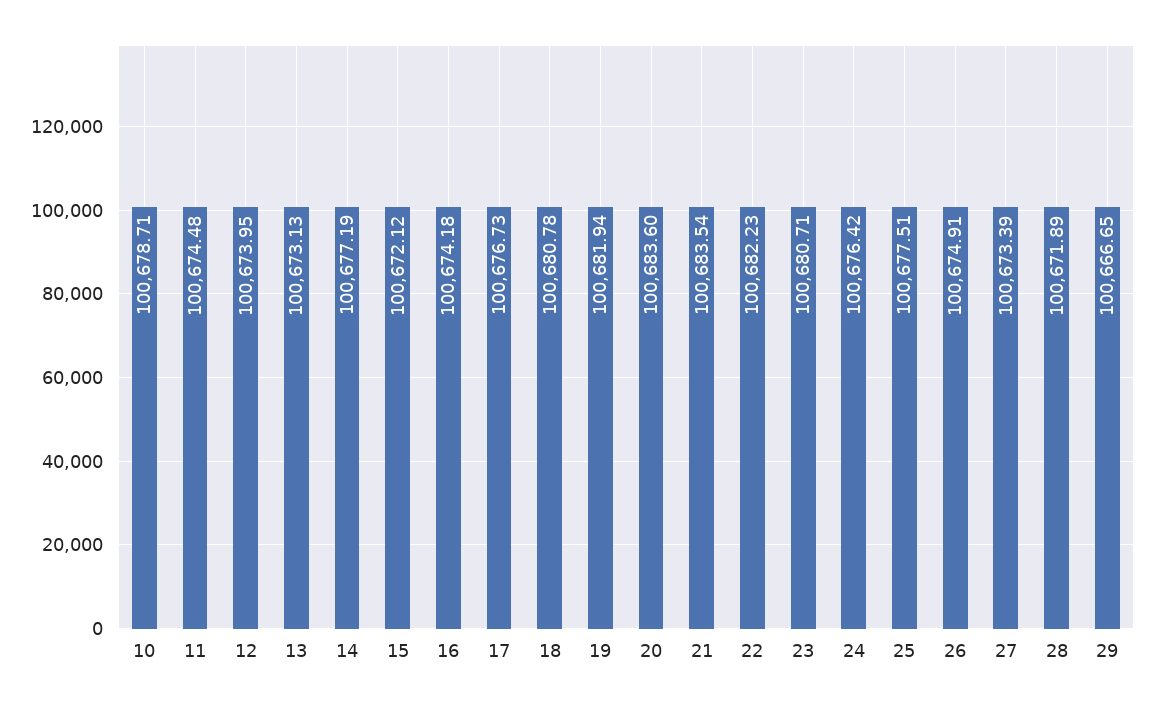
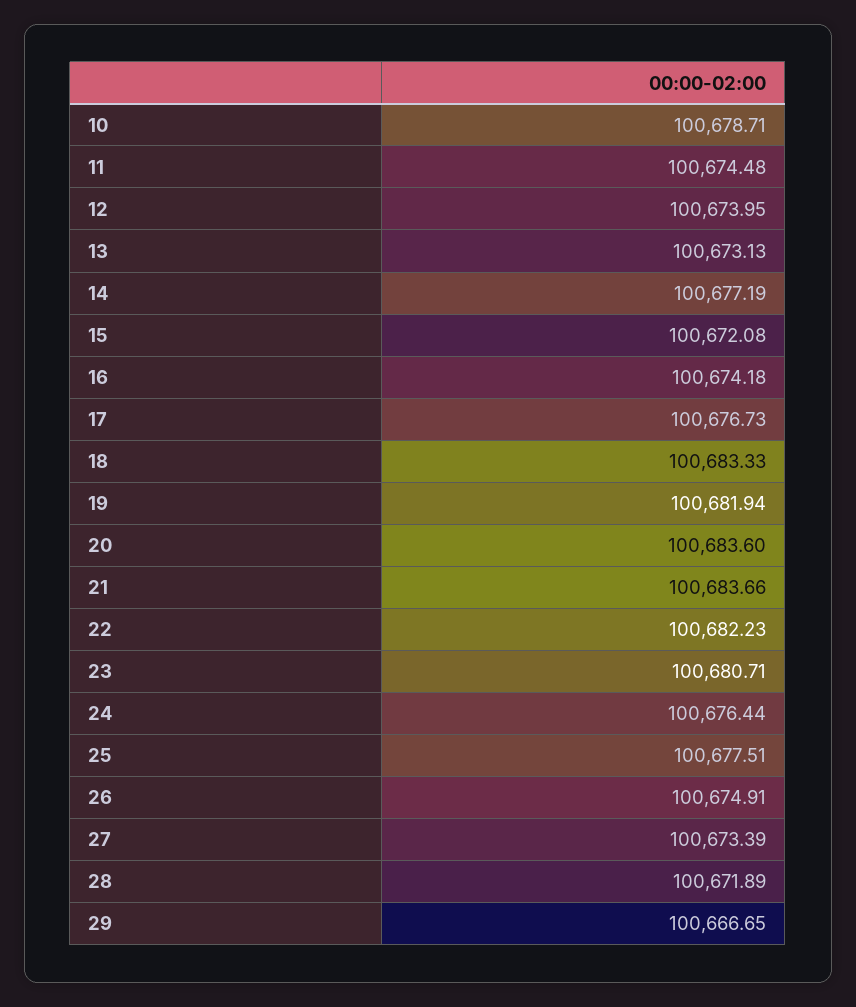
  {
    "10": 100678.71,
    "11": 100674.48,
    "12": 100673.95,
    "13": 100673.13,
    "14": 100677.19,
-   "15": 100672.12,
+   "15": 100672.08,
    "16": 100674.18,
    "17": 100676.73,
-   "18": 100680.78,
+   "18": 100683.33,
    "19": 100681.94,
    "20": 100683.6,
-   "21": 100683.54,
+   "21": 100683.66,
    "22": 100682.23,
    "23": 100680.71,
-   "24": 100676.42,
+   "24": 100676.44,
    "25": 100677.51,
    "26": 100674.91,
    "27": 100673.39,
    "28": 100671.89,
    "29": 100666.65
  }

